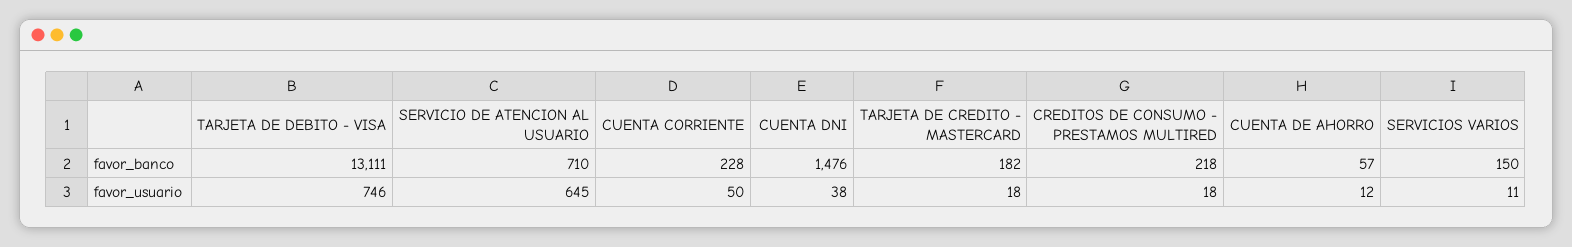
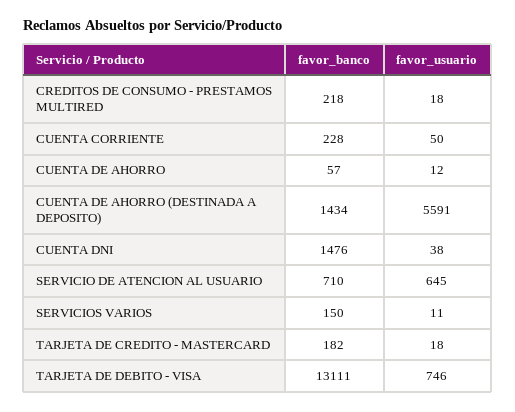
  {
    "TARJETA DE DEBITO - VISA": {
      "favor_banco": 13111,
      "favor_usuario": 746
    },
    "SERVICIO DE ATENCION AL USUARIO": {
      "favor_banco": 710,
      "favor_usuario": 645
    },
    "CUENTA CORRIENTE": {
      "favor_banco": 228,
      "favor_usuario": 50
    },
    "CUENTA DNI": {
      "favor_banco": 1476,
      "favor_usuario": 38
    },
    "TARJETA DE CREDITO - MASTERCARD": {
      "favor_banco": 182,
      "favor_usuario": 18
    },
    "CREDITOS DE CONSUMO - PRESTAMOS MULTIRED": {
      "favor_banco": 218,
      "favor_usuario": 18
    },
    "CUENTA DE AHORRO": {
      "favor_banco": 57,
      "favor_usuario": 12
    },
    "SERVICIOS VARIOS": {
      "favor_banco": 150,
      "favor_usuario": 11
-   }
+   },
+   "CUENTA DE AHORRO (DESTINADA A DEPOSITO)": {
+     "favor_banco": 1434,
+     "favor_usuario": 5591
+   }
  }

